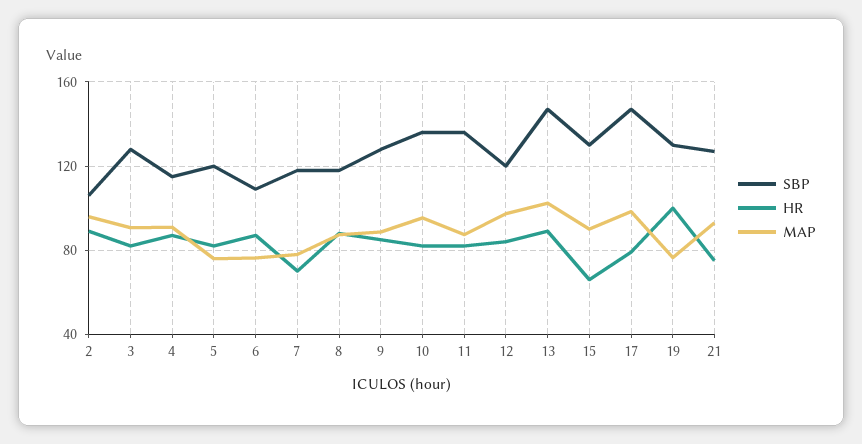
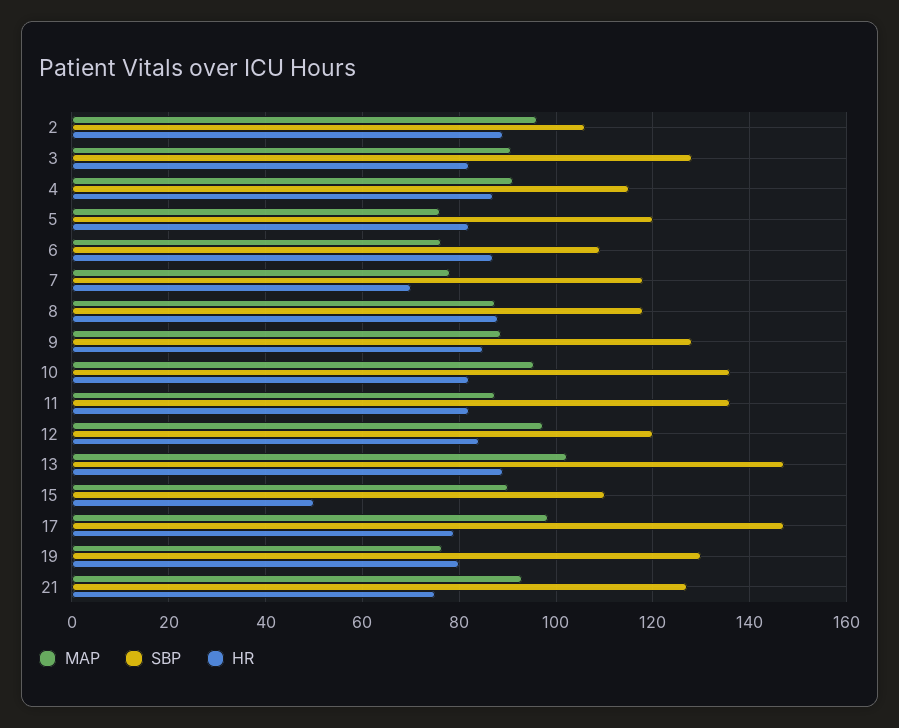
  {
    "SBP": {
      "2": 106,
      "3": 128,
      "4": 116,
      "5": 120,
      "6": 110,
      "7": 118,
      "8": 118,
      "9": 128,
      "10": 136,
      "11": 136,
      "12": 120,
      "13": 148,
-     "15": 130,
+     "15": 110,
      "17": 148,
      "19": 130,
      "21": 128
    },
    "HR": {
      "2": 90,
      "3": 82,
      "4": 88,
      "5": 82,
      "6": 88,
      "7": 70,
      "8": 88,
      "9": 86,
      "10": 82,
      "11": 82,
      "12": 84,
      "13": 90,
-     "15": 65,
+     "15": 50,
      "17": 80,
-     "19": 100,
+     "19": 80,
      "21": 76
    },
    "MAP": {
      "2": 96,
      "3": 90,
      "4": 92,
      "5": 76,
      "6": 76,
      "7": 78,
      "8": 88,
      "9": 88,
      "10": 96,
      "11": 88,
      "12": 98,
      "13": 102,
      "15": 90,
      "17": 98,
      "19": 76,
      "21": 94
    }
  }

